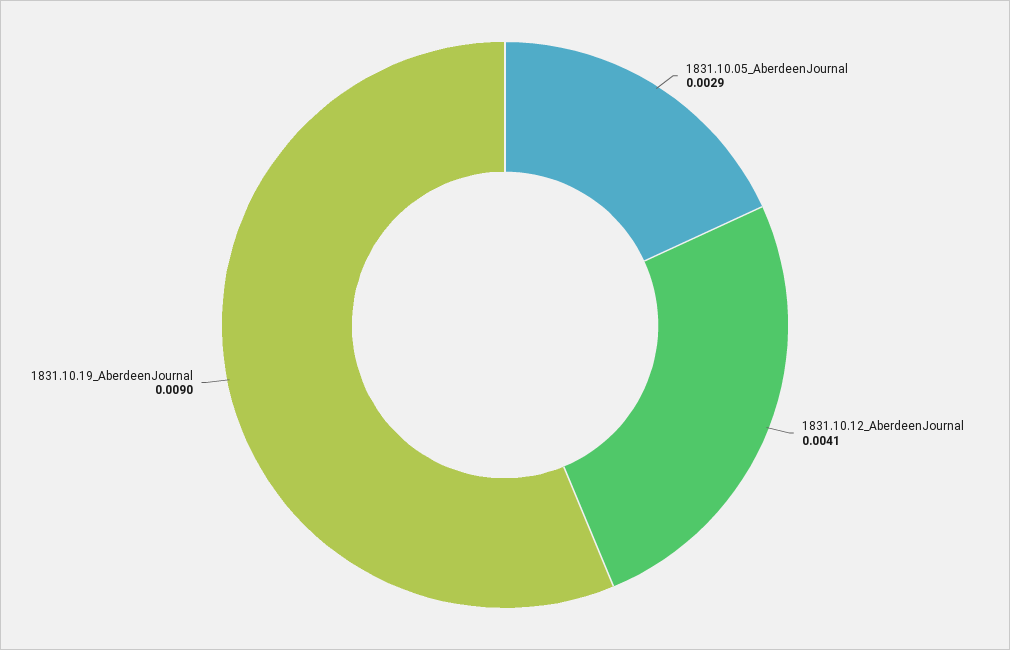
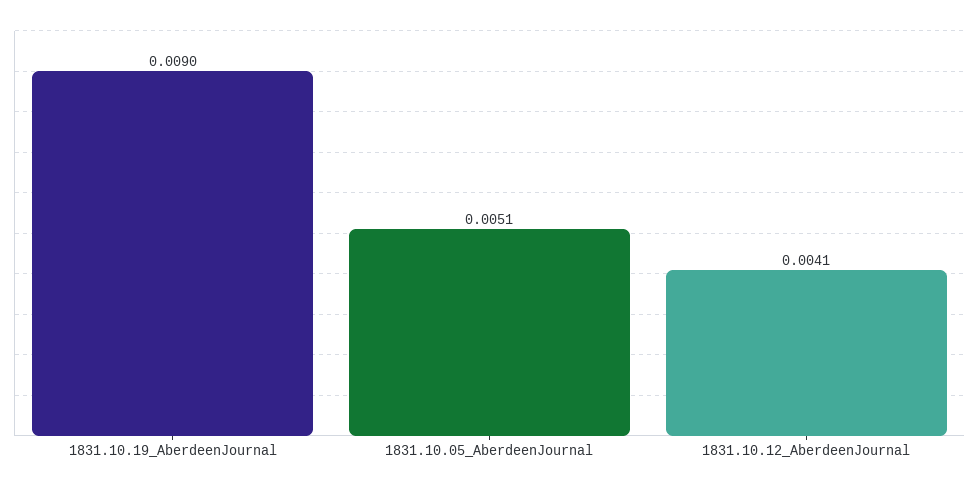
  {
-   "1831.10.05_AberdeenJournal": 0.0029,
+   "1831.10.05_AberdeenJournal": 0.0051,
    "1831.10.12_AberdeenJournal": 0.0041,
    "1831.10.19_AberdeenJournal": 0.009
  }

